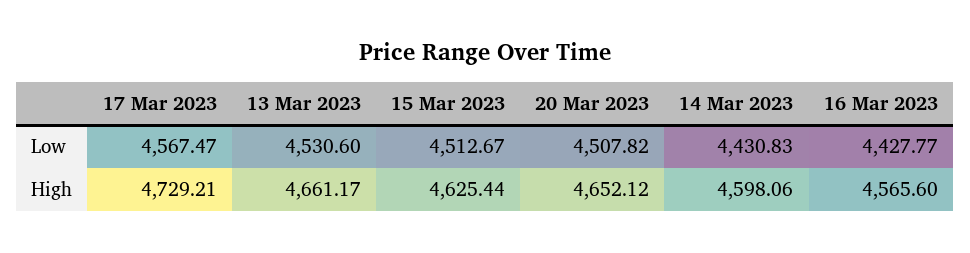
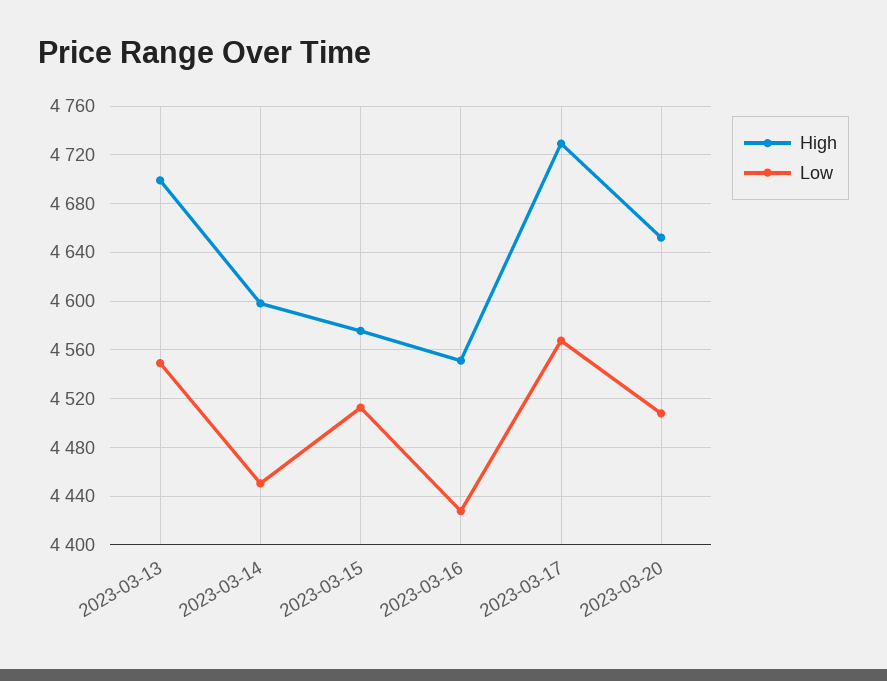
  {
    "Low": {
      "17 Mar 2023": 4567.47,
-     "13 Mar 2023": 4530.6,
+     "13 Mar 2023": 4550,
      "15 Mar 2023": 4512.67,
      "20 Mar 2023": 4507.82,
-     "14 Mar 2023": 4430.83,
+     "14 Mar 2023": 4450,
      "16 Mar 2023": 4427.77
    },
    "High": {
      "17 Mar 2023": 4729.21,
-     "13 Mar 2023": 4661.17,
+     "13 Mar 2023": 4700,
-     "15 Mar 2023": 4625.44,
+     "15 Mar 2023": 4575,
      "20 Mar 2023": 4652.12,
      "14 Mar 2023": 4598.06,
-     "16 Mar 2023": 4565.6
+     "16 Mar 2023": 4550
    }
  }

